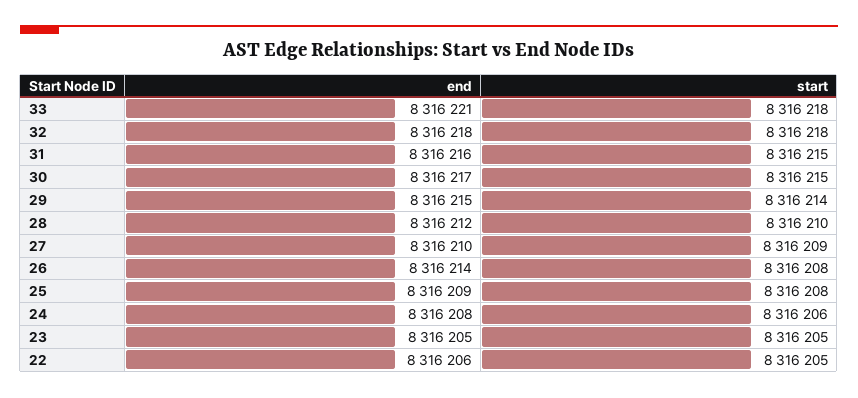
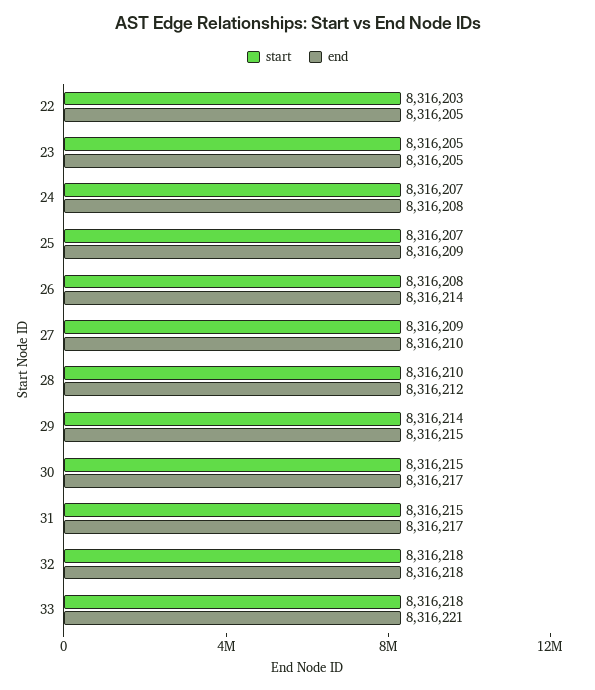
  {
    "end": {
      "33": 8316221,
      "32": 8316218,
-     "31": 8316216,
+     "31": 8316217,
      "30": 8316217,
      "29": 8316215,
      "28": 8316212,
      "27": 8316210,
      "26": 8316214,
      "25": 8316209,
      "24": 8316208,
      "23": 8316205,
-     "22": 8316206
+     "22": 8316205
    },
    "start": {
      "33": 8316218,
      "32": 8316218,
      "31": 8316215,
      "30": 8316215,
      "29": 8316214,
      "28": 8316210,
      "27": 8316209,
      "26": 8316208,
-     "25": 8316208,
+     "25": 8316207,
-     "24": 8316206,
+     "24": 8316207,
      "23": 8316205,
-     "22": 8316205
+     "22": 8316203
    }
  }

